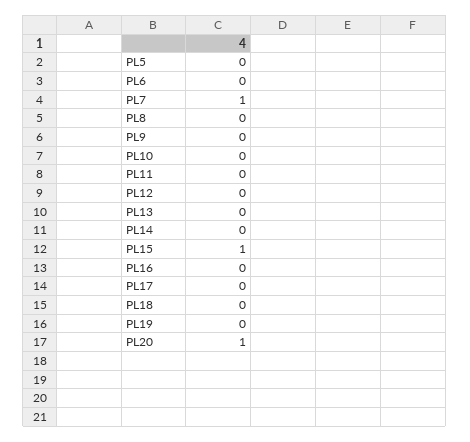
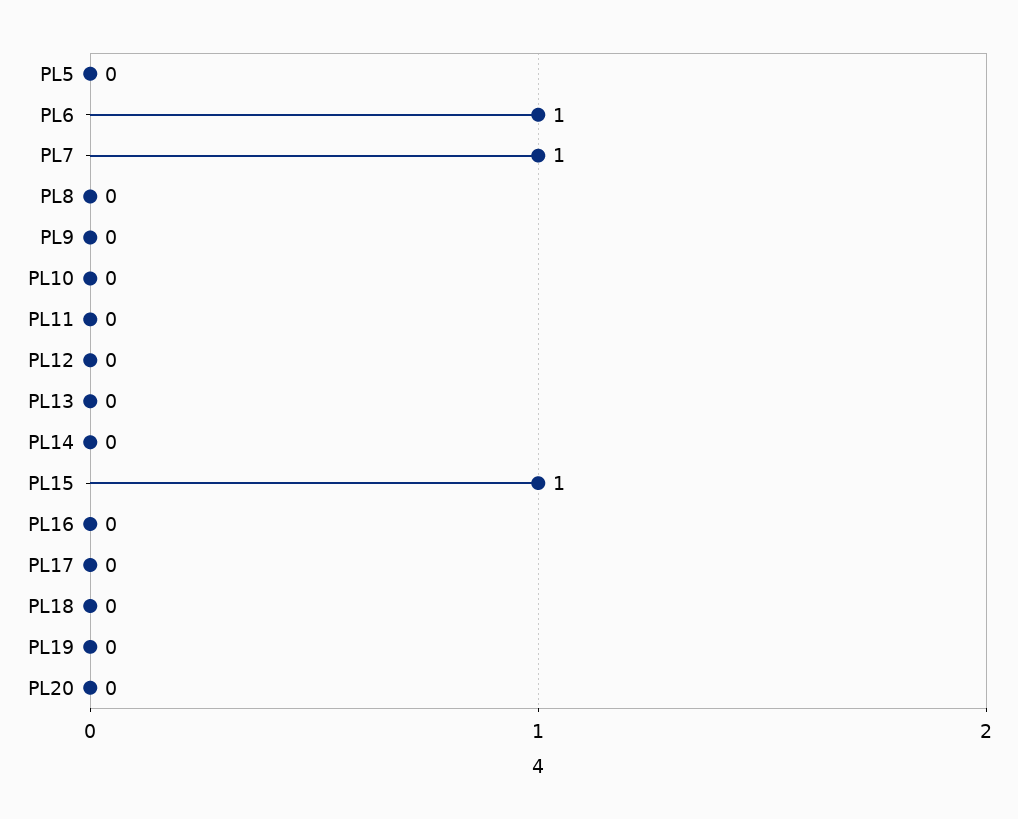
  {
    "PL5": 0,
-   "PL6": 0,
+   "PL6": 1,
    "PL7": 1,
    "PL8": 0,
    "PL9": 0,
    "PL10": 0,
    "PL11": 0,
    "PL12": 0,
    "PL13": 0,
    "PL14": 0,
    "PL15": 1,
    "PL16": 0,
    "PL17": 0,
    "PL18": 0,
    "PL19": 0,
-   "PL20": 1
+   "PL20": 0
  }

